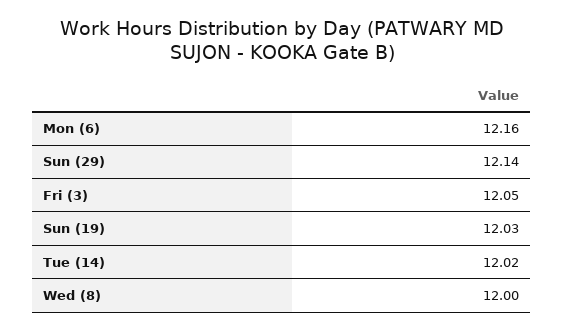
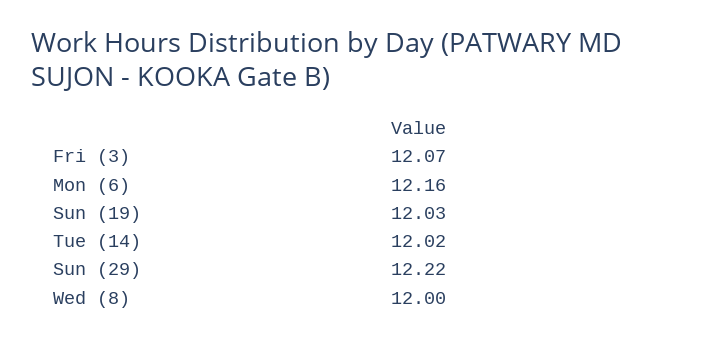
  {
    "Mon (6)": 12.16,
-   "Sun (29)": 12.14,
+   "Sun (29)": 12.22,
-   "Fri (3)": 12.05,
+   "Fri (3)": 12.07,
    "Sun (19)": 12.03,
    "Tue (14)": 12.02,
    "Wed (8)": 12
  }

